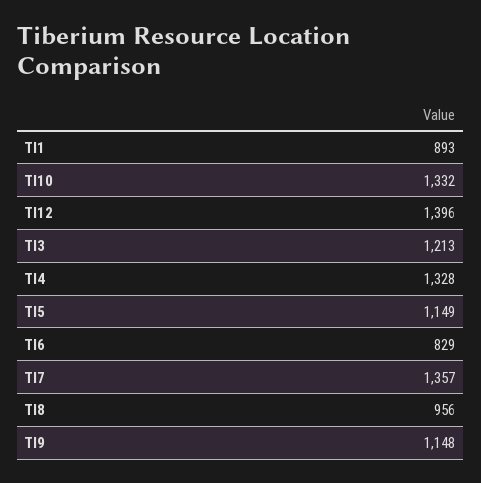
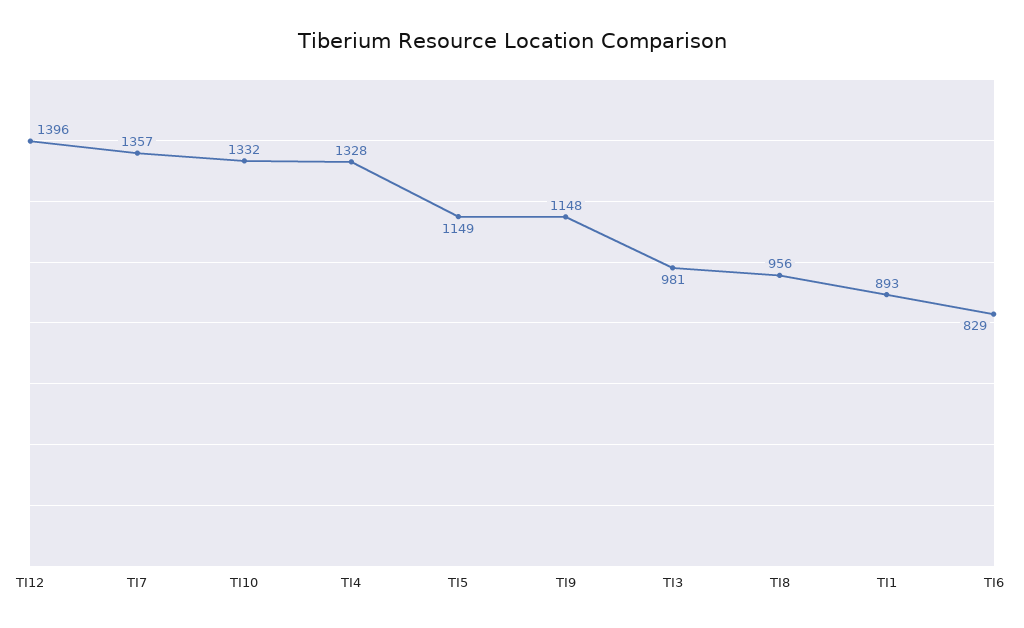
  {
    "TI1": 893,
    "TI10": 1332,
    "TI12": 1396,
-   "TI3": 1213,
+   "TI3": 981,
    "TI4": 1328,
    "TI5": 1149,
    "TI6": 829,
    "TI7": 1357,
    "TI8": 956,
    "TI9": 1148
  }

